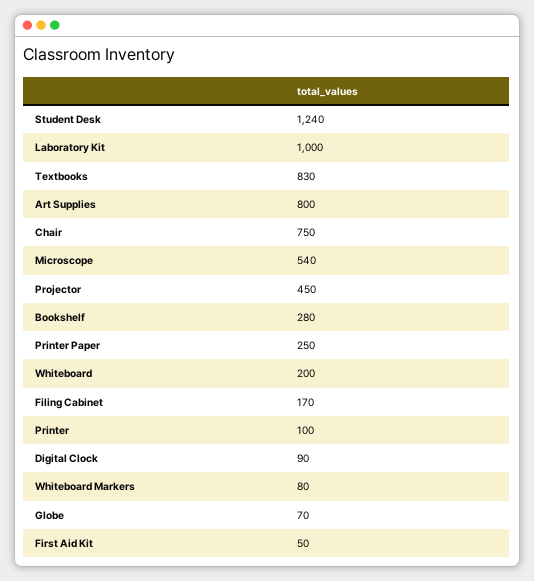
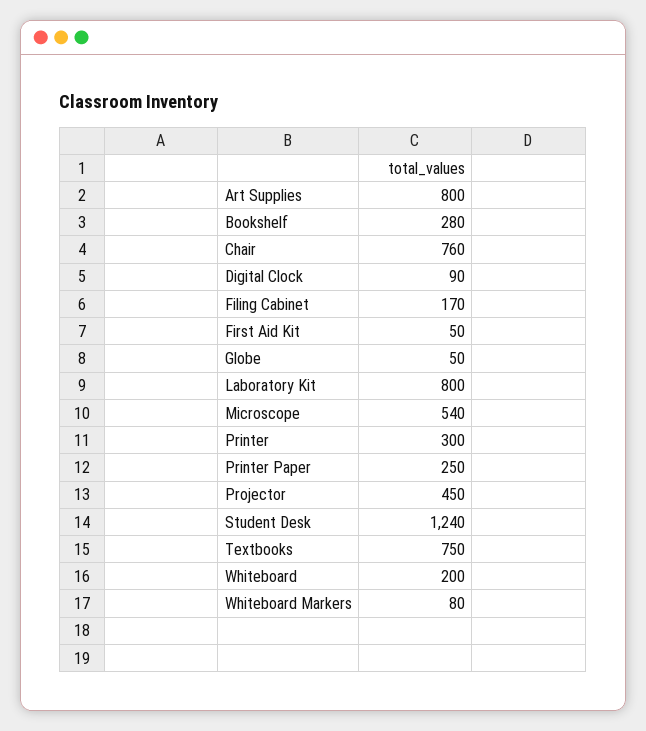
  {
    "Student Desk": 1240,
-   "Laboratory Kit": 1000,
+   "Laboratory Kit": 800,
-   "Textbooks": 830,
+   "Textbooks": 750,
    "Art Supplies": 800,
-   "Chair": 750,
+   "Chair": 760,
    "Microscope": 540,
    "Projector": 450,
    "Bookshelf": 280,
    "Printer Paper": 250,
    "Whiteboard": 200,
    "Filing Cabinet": 170,
-   "Printer": 100,
+   "Printer": 300,
    "Digital Clock": 90,
    "Whiteboard Markers": 80,
-   "Globe": 70,
+   "Globe": 50,
    "First Aid Kit": 50
  }

